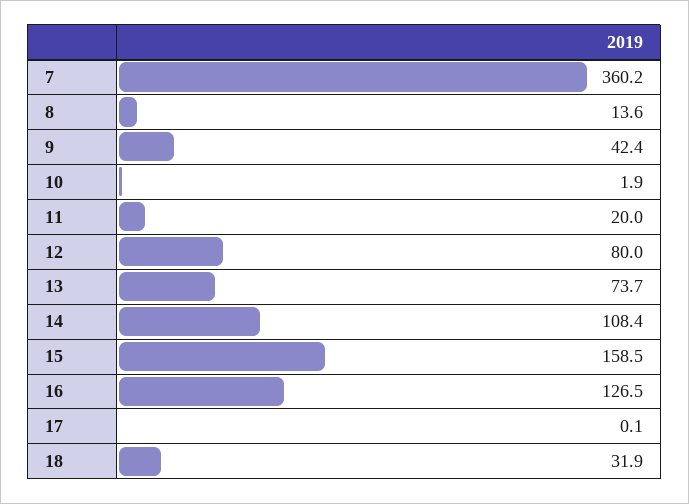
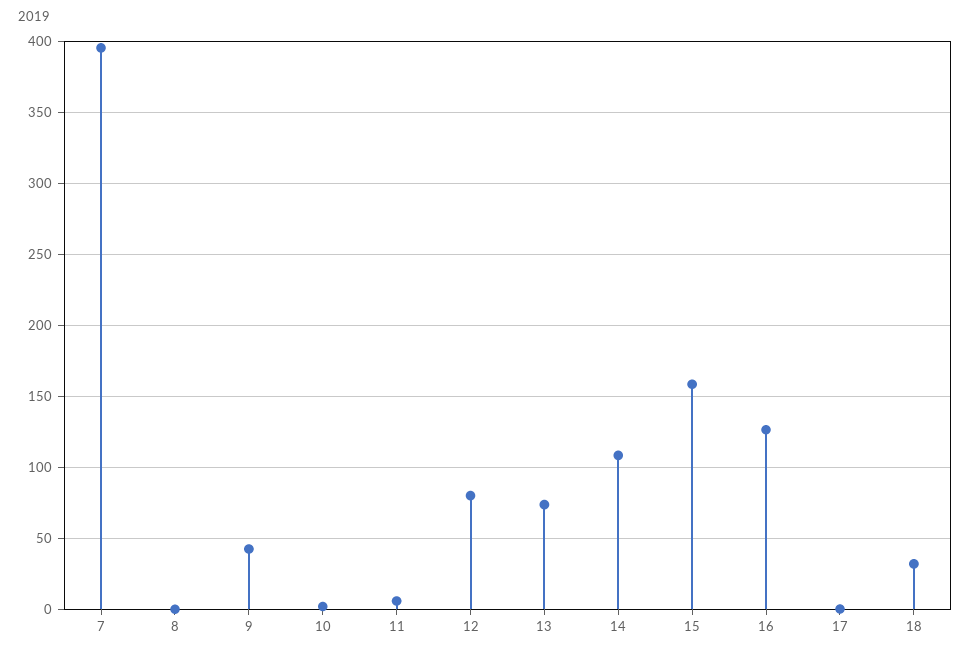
  {
-   "7": 360.2,
+   "7": 395,
-   "8": 13.6,
+   "8": 0,
    "9": 42.4,
    "10": 1.9,
-   "11": 20,
+   "11": 5,
    "12": 80,
    "13": 73.7,
    "14": 108.4,
    "15": 158.5,
    "16": 126.5,
    "17": 0.1,
    "18": 31.9
  }

